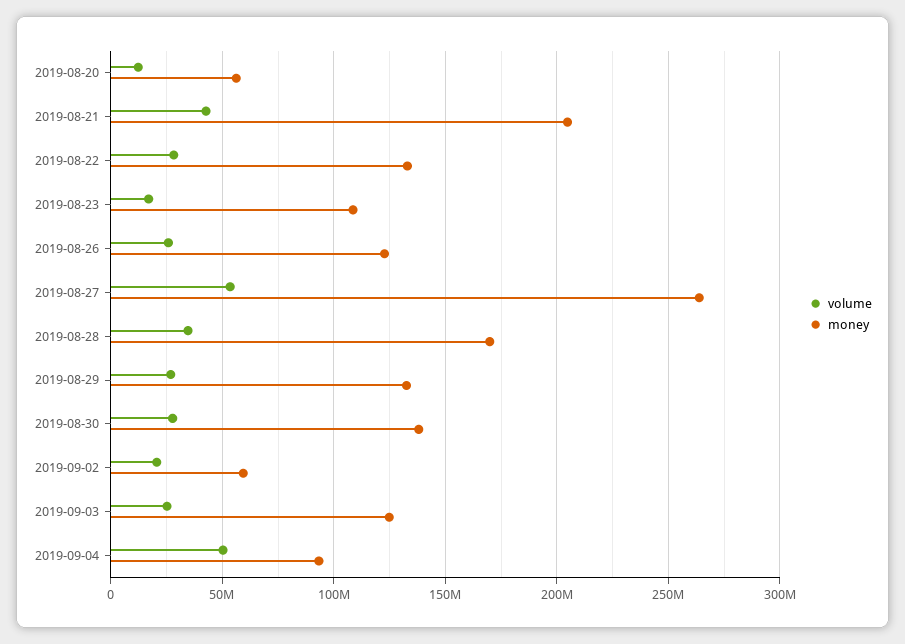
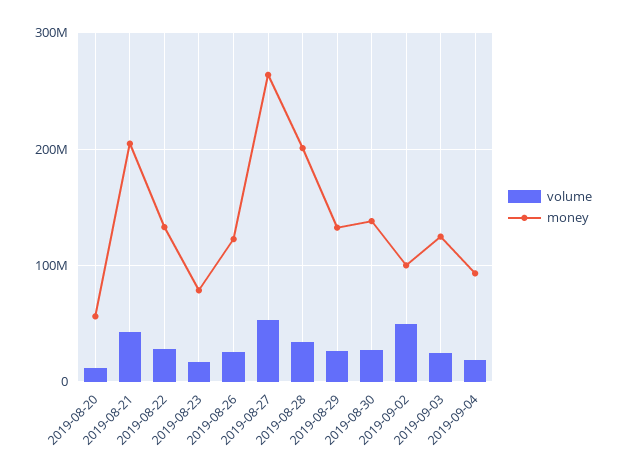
  {
    "volume": {
      "2019-08-20": 10000000,
      "2019-08-21": 45000000,
      "2019-08-22": 30000000,
      "2019-08-23": 15000000,
      "2019-08-26": 25000000,
      "2019-08-27": 55000000,
      "2019-08-28": 35000000,
      "2019-08-29": 25000000,
      "2019-08-30": 30000000,
-     "2019-09-02": 20000000,
+     "2019-09-02": 50000000,
      "2019-09-03": 25000000,
-     "2019-09-04": 50000000
+     "2019-09-04": 20000000
    },
    "money": {
      "2019-08-20": 55000000,
      "2019-08-21": 205000000,
      "2019-08-22": 135000000,
-     "2019-08-23": 110000000,
+     "2019-08-23": 80000000,
      "2019-08-26": 125000000,
      "2019-08-27": 265000000,
-     "2019-08-28": 170000000,
+     "2019-08-28": 200000000,
      "2019-08-29": 135000000,
      "2019-08-30": 140000000,
-     "2019-09-02": 60000000,
+     "2019-09-02": 100000000,
      "2019-09-03": 125000000,
      "2019-09-04": 95000000
    }
  }

